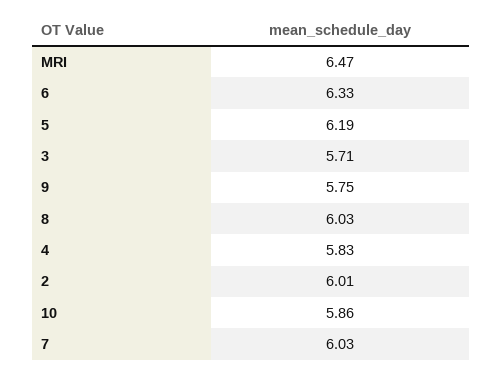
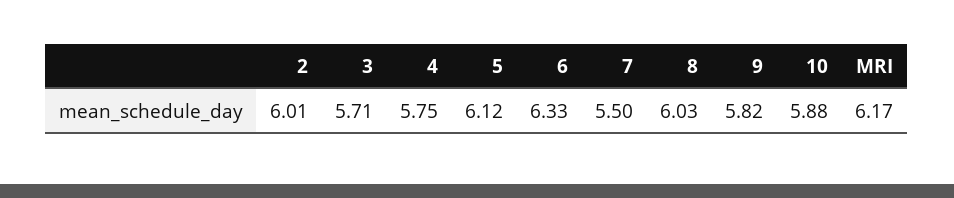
  {
-   "MRI": 6.47,
+   "MRI": 6.17,
    "6": 6.33,
-   "5": 6.19,
+   "5": 6.12,
    "3": 5.71,
-   "9": 5.75,
+   "9": 5.82,
    "8": 6.03,
-   "4": 5.83,
+   "4": 5.75,
    "2": 6.01,
-   "10": 5.86,
+   "10": 5.88,
-   "7": 6.03
+   "7": 5.5
  }

